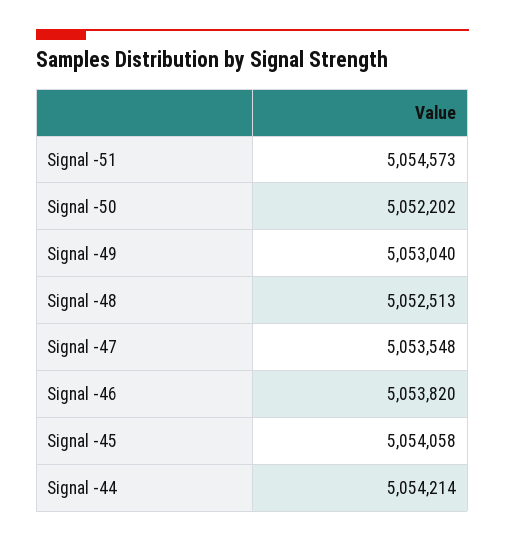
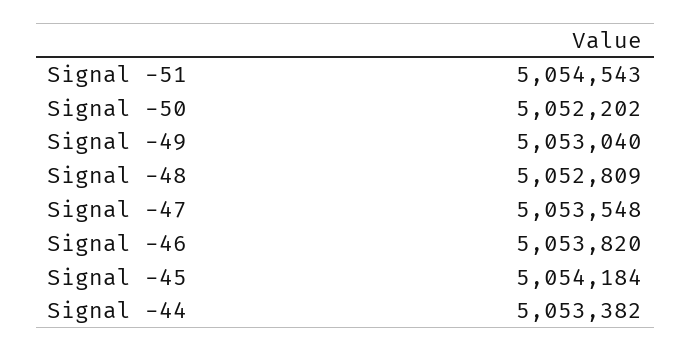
  {
-   "Signal -51": 5054573,
+   "Signal -51": 5054543,
    "Signal -50": 5052202,
    "Signal -49": 5053040,
-   "Signal -48": 5052513,
+   "Signal -48": 5052809,
    "Signal -47": 5053548,
    "Signal -46": 5053820,
-   "Signal -45": 5054058,
+   "Signal -45": 5054184,
-   "Signal -44": 5054214
+   "Signal -44": 5053382
  }

